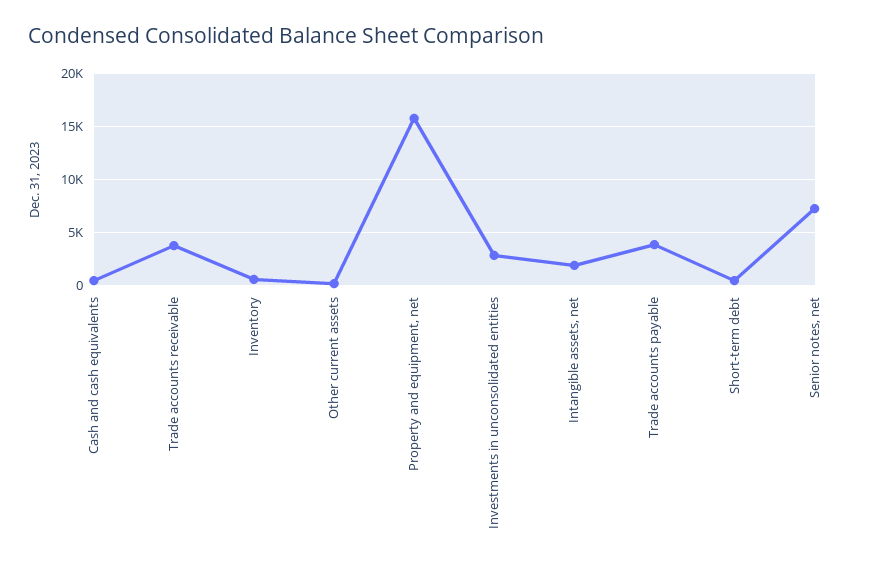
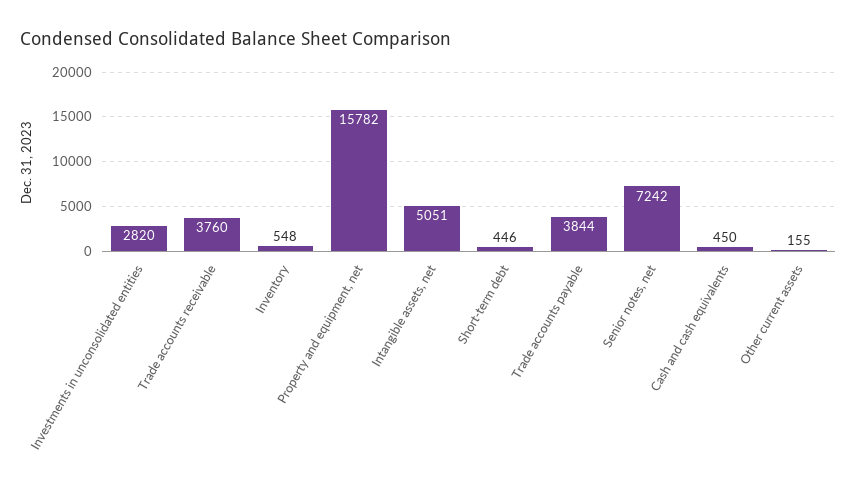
  {
    "Cash and cash equivalents": 450,
    "Trade accounts receivable": 3760,
    "Inventory": 548,
    "Other current assets": 155,
    "Property and equipment, net": 15782,
    "Investments in unconsolidated entities": 2820,
-   "Intangible assets, net": 2000,
+   "Intangible assets, net": 5051,
    "Trade accounts payable": 3844,
    "Short-term debt": 446,
    "Senior notes, net": 7242
  }

